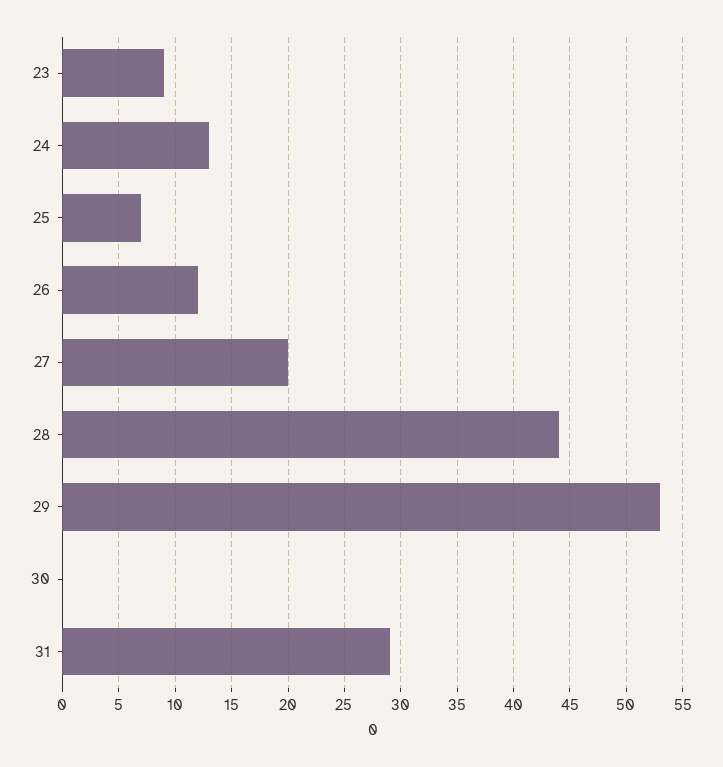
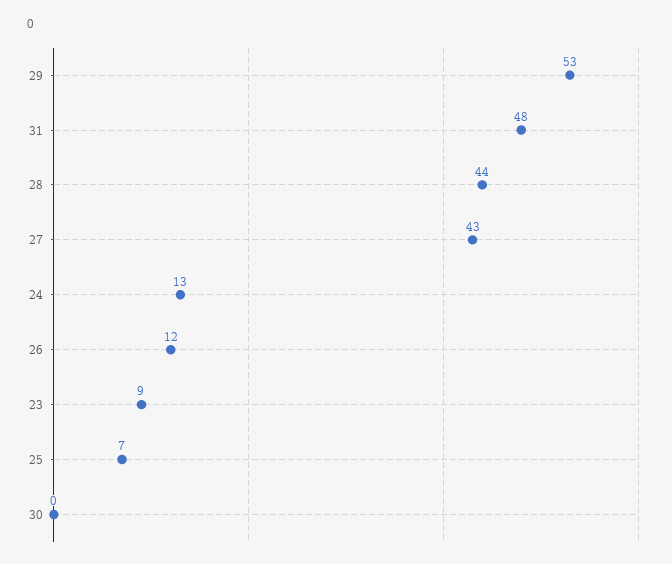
  {
    "23": 9,
    "24": 13,
    "25": 7,
    "26": 12,
-   "27": 20,
+   "27": 43,
    "28": 44,
    "29": 53,
    "30": 0,
-   "31": 29
+   "31": 48
  }

